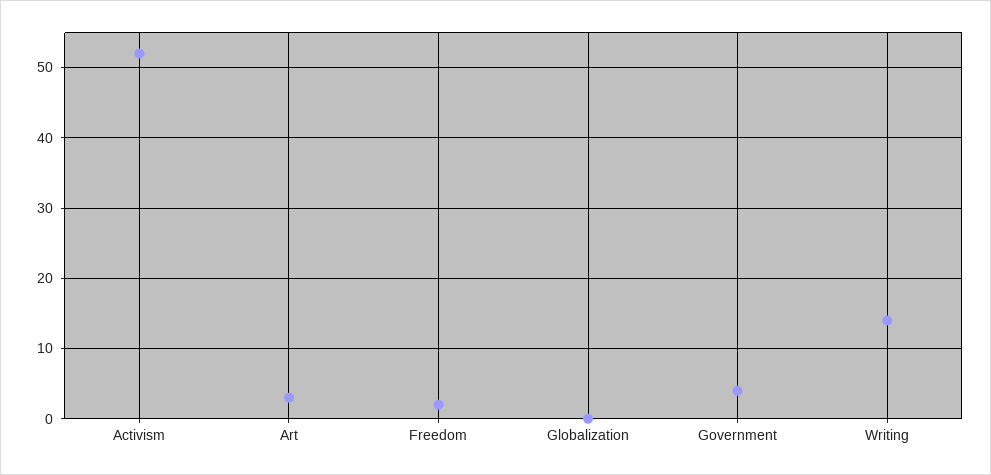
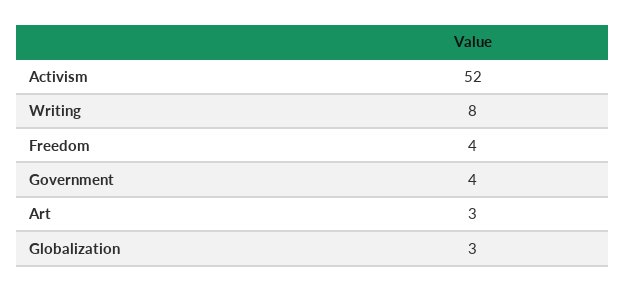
  {
    "Activism": 52,
    "Art": 3,
-   "Freedom": 2,
+   "Freedom": 4,
-   "Globalization": 0,
+   "Globalization": 3,
    "Government": 4,
-   "Writing": 14
+   "Writing": 8
  }

